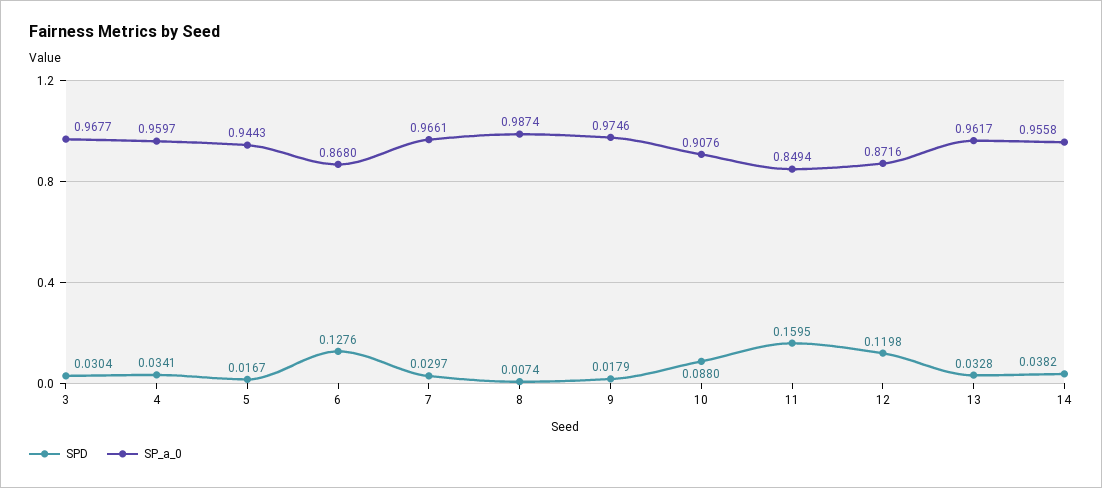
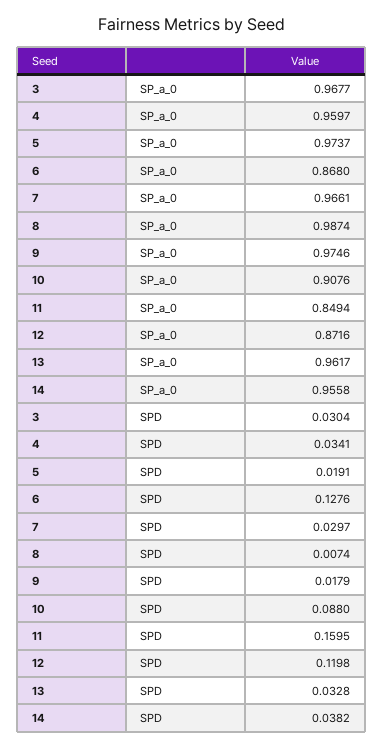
  {
    "SPD": {
      "3": 0.0304,
      "4": 0.0341,
-     "5": 0.0167,
+     "5": 0.0191,
      "6": 0.1276,
      "7": 0.0297,
      "8": 0.0074,
      "9": 0.0179,
      "10": 0.088,
      "11": 0.1595,
      "12": 0.1198,
      "13": 0.0328,
      "14": 0.0382
    },
    "SP_a_0": {
      "3": 0.9677,
      "4": 0.9597,
-     "5": 0.9443,
+     "5": 0.9737,
      "6": 0.868,
      "7": 0.9661,
      "8": 0.9874,
      "9": 0.9746,
      "10": 0.9076,
      "11": 0.8494,
      "12": 0.8716,
      "13": 0.9617,
      "14": 0.9558
    }
  }

